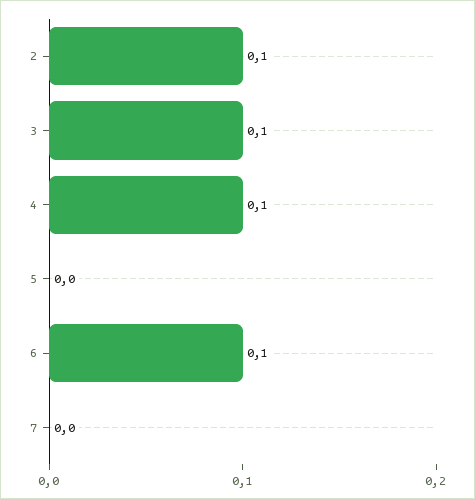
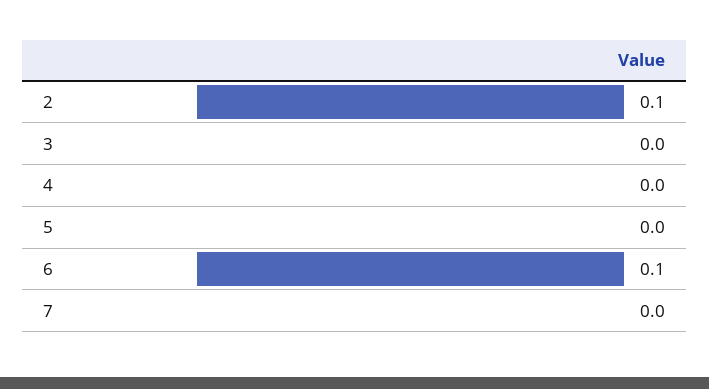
  {
    "2": 0.1,
-   "3": 0.1,
+   "3": 0,
-   "4": 0.1,
+   "4": 0,
    "5": 0,
    "6": 0.1,
    "7": 0
  }

